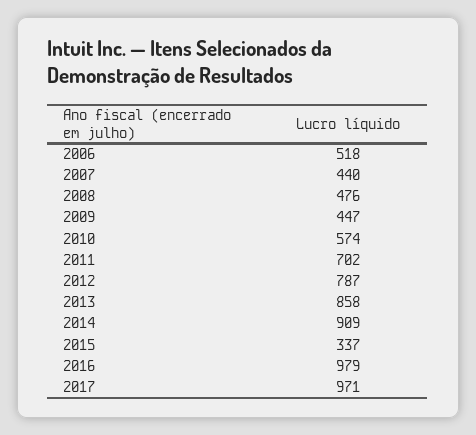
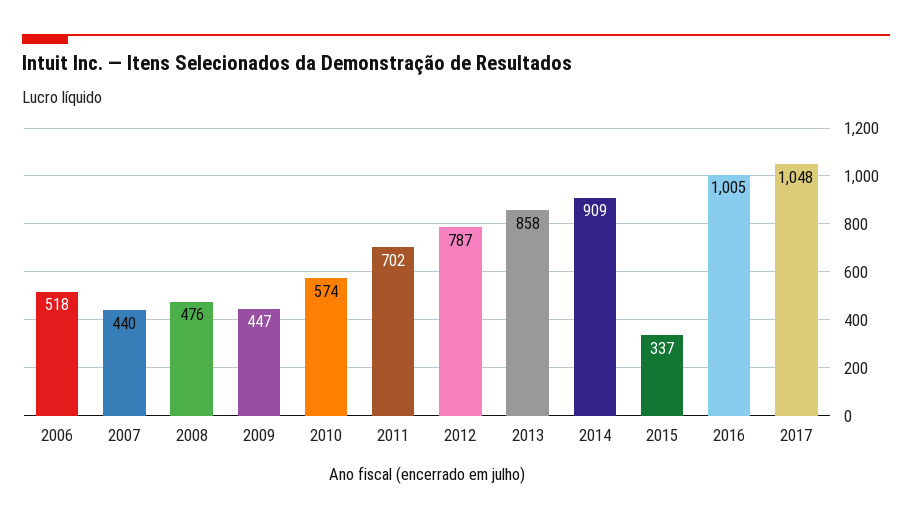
  {
    "2006": 518,
    "2007": 440,
    "2008": 476,
    "2009": 447,
    "2010": 574,
    "2011": 702,
    "2012": 787,
    "2013": 858,
    "2014": 909,
    "2015": 337,
-   "2016": 979,
+   "2016": 1005,
-   "2017": 971
+   "2017": 1048
  }

